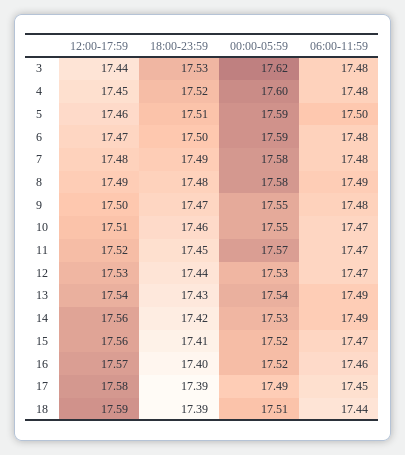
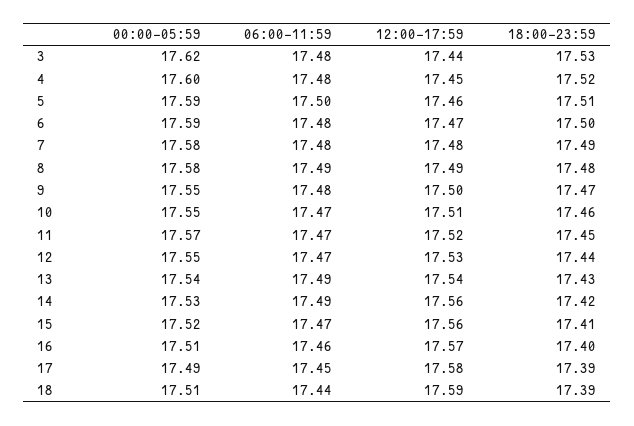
  {
    "12:00-17:59": {
      "3": 17.44,
      "4": 17.45,
      "5": 17.46,
      "6": 17.47,
      "7": 17.48,
      "8": 17.49,
      "9": 17.5,
      "10": 17.51,
      "11": 17.52,
      "12": 17.53,
      "13": 17.54,
      "14": 17.56,
      "15": 17.56,
      "16": 17.57,
      "17": 17.58,
      "18": 17.59
    },
    "18:00-23:59": {
      "3": 17.53,
      "4": 17.52,
      "5": 17.51,
      "6": 17.5,
      "7": 17.49,
      "8": 17.48,
      "9": 17.47,
      "10": 17.46,
      "11": 17.45,
      "12": 17.44,
      "13": 17.43,
      "14": 17.42,
      "15": 17.41,
      "16": 17.4,
      "17": 17.39,
      "18": 17.39
    },
    "00:00-05:59": {
      "3": 17.62,
      "4": 17.6,
      "5": 17.59,
      "6": 17.59,
      "7": 17.58,
      "8": 17.58,
      "9": 17.55,
      "10": 17.55,
      "11": 17.57,
-     "12": 17.53,
+     "12": 17.55,
      "13": 17.54,
      "14": 17.53,
      "15": 17.52,
-     "16": 17.52,
+     "16": 17.51,
      "17": 17.49,
      "18": 17.51
    },
    "06:00-11:59": {
      "3": 17.48,
      "4": 17.48,
      "5": 17.5,
      "6": 17.48,
      "7": 17.48,
      "8": 17.49,
      "9": 17.48,
      "10": 17.47,
      "11": 17.47,
      "12": 17.47,
      "13": 17.49,
      "14": 17.49,
      "15": 17.47,
      "16": 17.46,
      "17": 17.45,
      "18": 17.44
    }
  }

